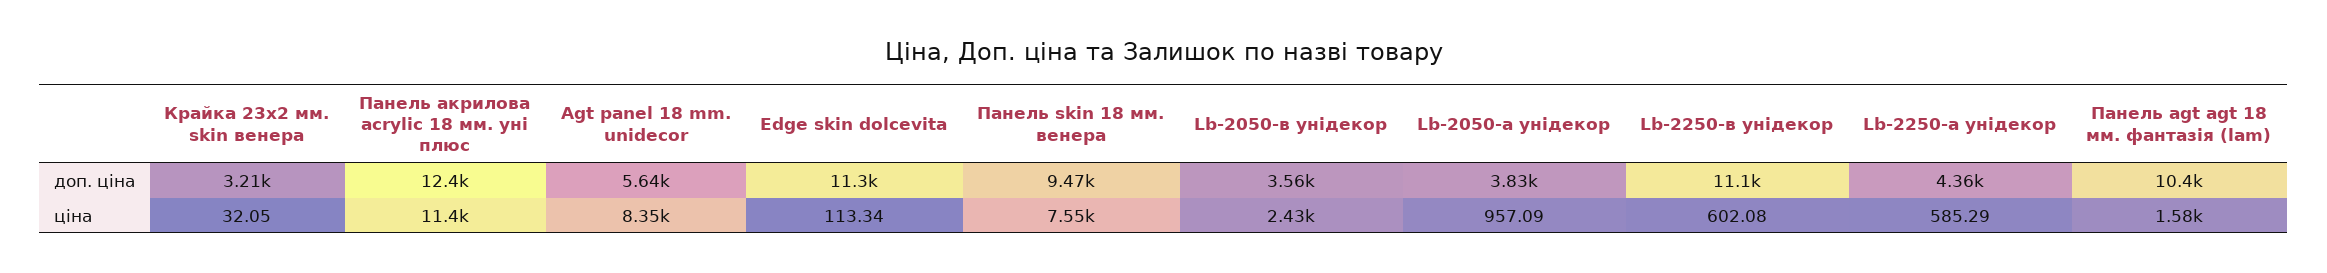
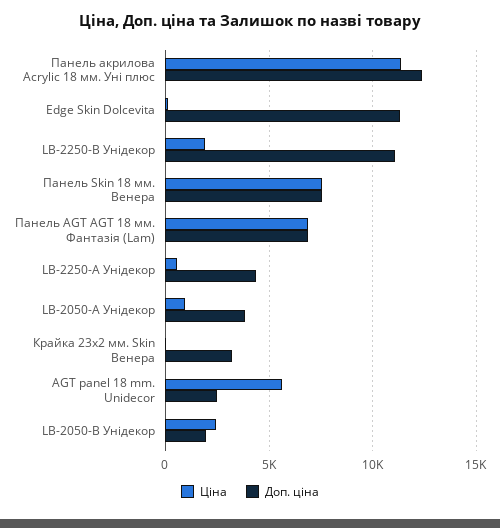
  {
    "доп. ціна": {
      "Крайка 23x2 мм. skin венера": 3210,
      "Панель акрилова acrylic 18 мм. уні плюс": 12400,
-     "Agt panel 18 mm. unidecor": 5640,
+     "Agt panel 18 mm. unidecor": 2500,
      "Edge skin dolcevita": 11300,
-     "Панель skin 18 мм. венера": 9470,
+     "Панель skin 18 мм. венера": 7500,
-     "Lb-2050-в унідекор": 3560,
+     "Lb-2050-в унідекор": 2000,
      "Lb-2050-а унідекор": 3830,
      "Lb-2250-в унідекор": 11100,
      "Lb-2250-а унідекор": 4360,
-     "Панель agt agt 18 мм. фантазія (lam)": 10400
+     "Панель agt agt 18 мм. фантазія (lam)": 7000
    },
    "ціна": {
      "Крайка 23x2 мм. skin венера": 32.05,
      "Панель акрилова acrylic 18 мм. уні плюс": 11400,
-     "Agt panel 18 mm. unidecor": 8350,
+     "Agt panel 18 mm. unidecor": 5500,
      "Edge skin dolcevita": 113.34,
      "Панель skin 18 мм. венера": 7550,
      "Lb-2050-в унідекор": 2430,
      "Lb-2050-а унідекор": 957.09,
-     "Lb-2250-в унідекор": 602.08,
+     "Lb-2250-в унідекор": 2000,
      "Lb-2250-а унідекор": 585.29,
-     "Панель agt agt 18 мм. фантазія (lam)": 1580
+     "Панель agt agt 18 мм. фантазія (lam)": 7000
    }
  }

